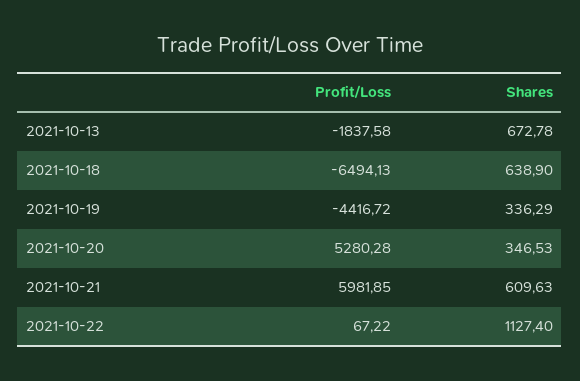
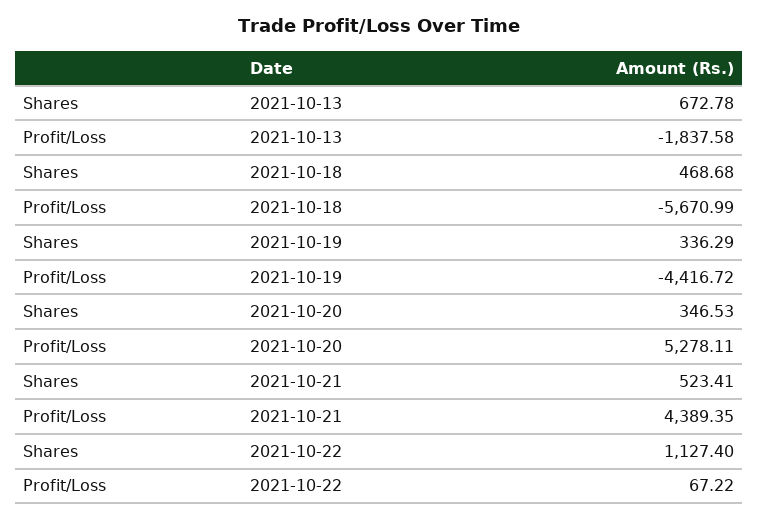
  {
    "Profit/Loss": {
      "2021-10-13": -1837.58,
-     "2021-10-18": -6494.13,
+     "2021-10-18": -5670.99,
      "2021-10-19": -4416.72,
-     "2021-10-20": 5280.28,
+     "2021-10-20": 5278.11,
-     "2021-10-21": 5981.85,
+     "2021-10-21": 4389.35,
      "2021-10-22": 67.22
    },
    "Shares": {
      "2021-10-13": 672.78,
-     "2021-10-18": 638.9,
+     "2021-10-18": 468.68,
      "2021-10-19": 336.29,
      "2021-10-20": 346.53,
-     "2021-10-21": 609.63,
+     "2021-10-21": 523.41,
      "2021-10-22": 1127.4
    }
  }

